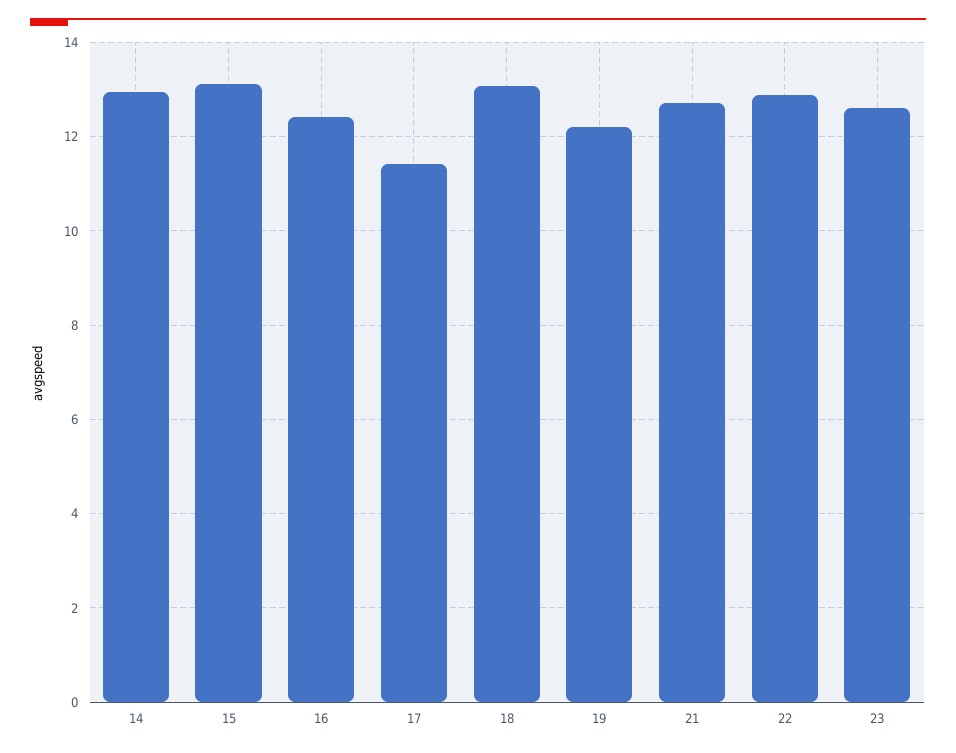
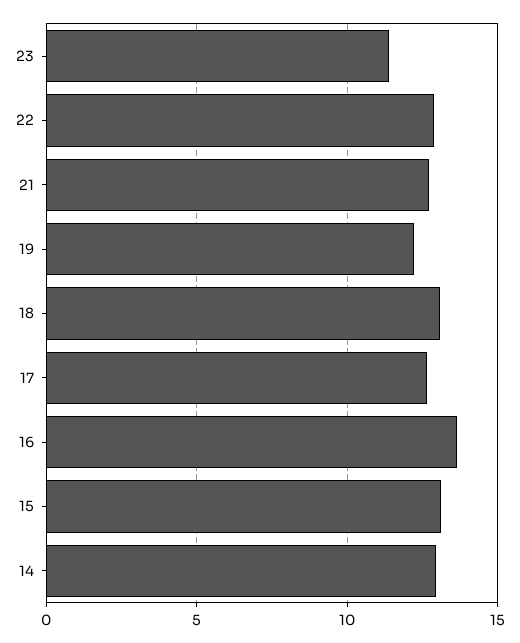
  {
    "14": 13,
    "15": 13.2,
-   "16": 12.4,
+   "16": 13.5,
-   "17": 11.4,
+   "17": 12.5,
    "18": 13,
    "19": 12.2,
    "21": 12.8,
    "22": 12.8,
-   "23": 12.6
+   "23": 11.5
  }

